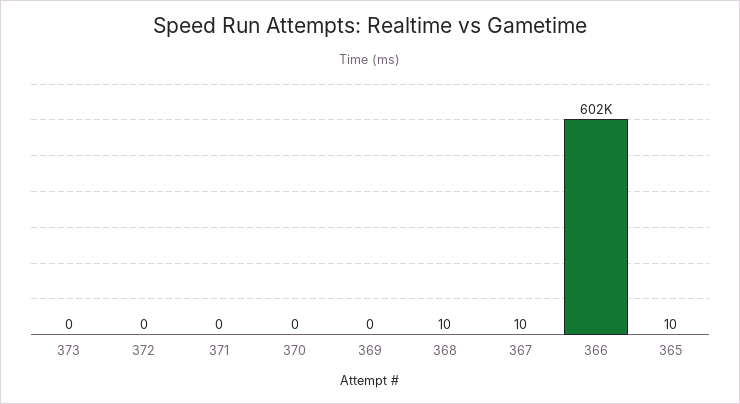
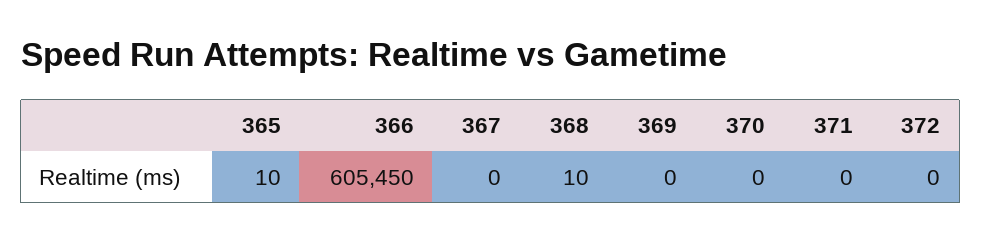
  {
-   "373": 0,
    "372": 0,
    "371": 0,
    "370": 0,
    "369": 0,
    "368": 10,
-   "367": 10,
+   "367": 0,
-   "366": 602000,
+   "366": 605450,
    "365": 10
  }

